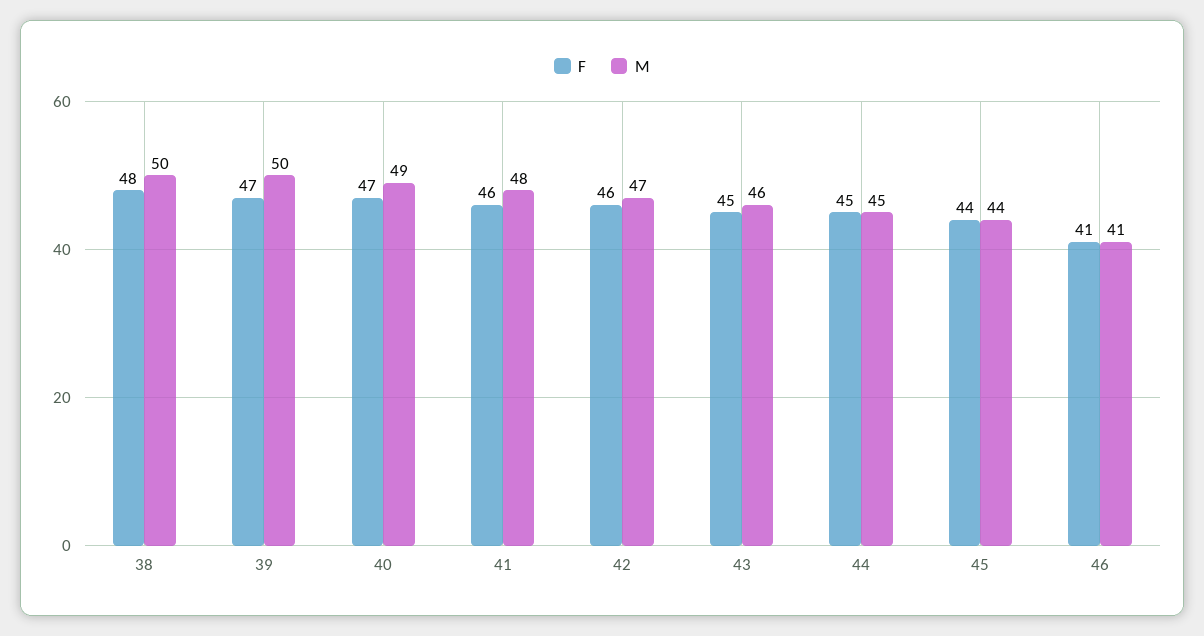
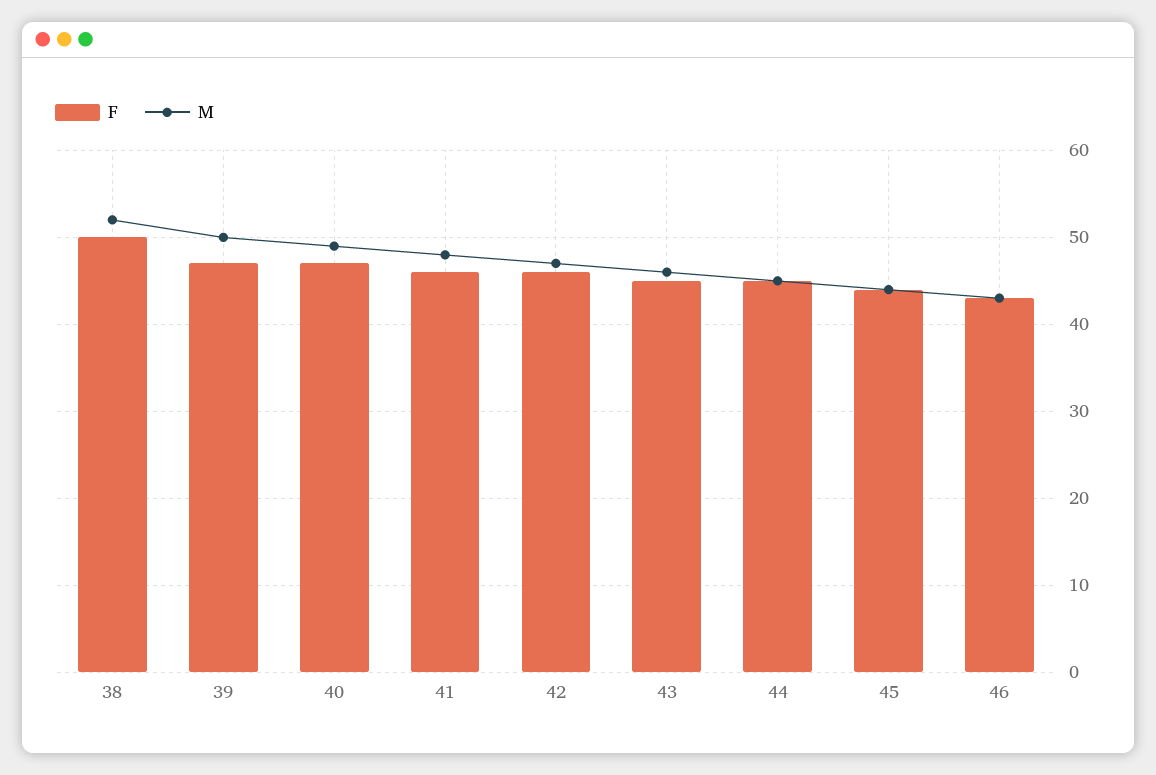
  {
    "F": {
-     "38": 48,
+     "38": 50,
      "39": 47,
      "40": 47,
      "41": 46,
      "42": 46,
      "43": 45,
      "44": 45,
      "45": 44,
-     "46": 41
+     "46": 43
    },
    "M": {
-     "38": 50,
+     "38": 52,
      "39": 50,
      "40": 49,
      "41": 48,
      "42": 47,
      "43": 46,
      "44": 45,
      "45": 44,
-     "46": 41
+     "46": 43
    }
  }

